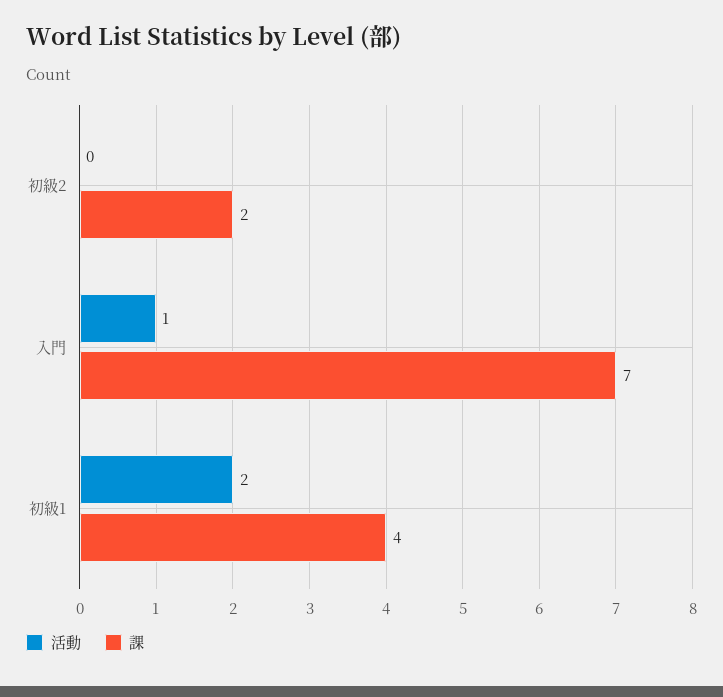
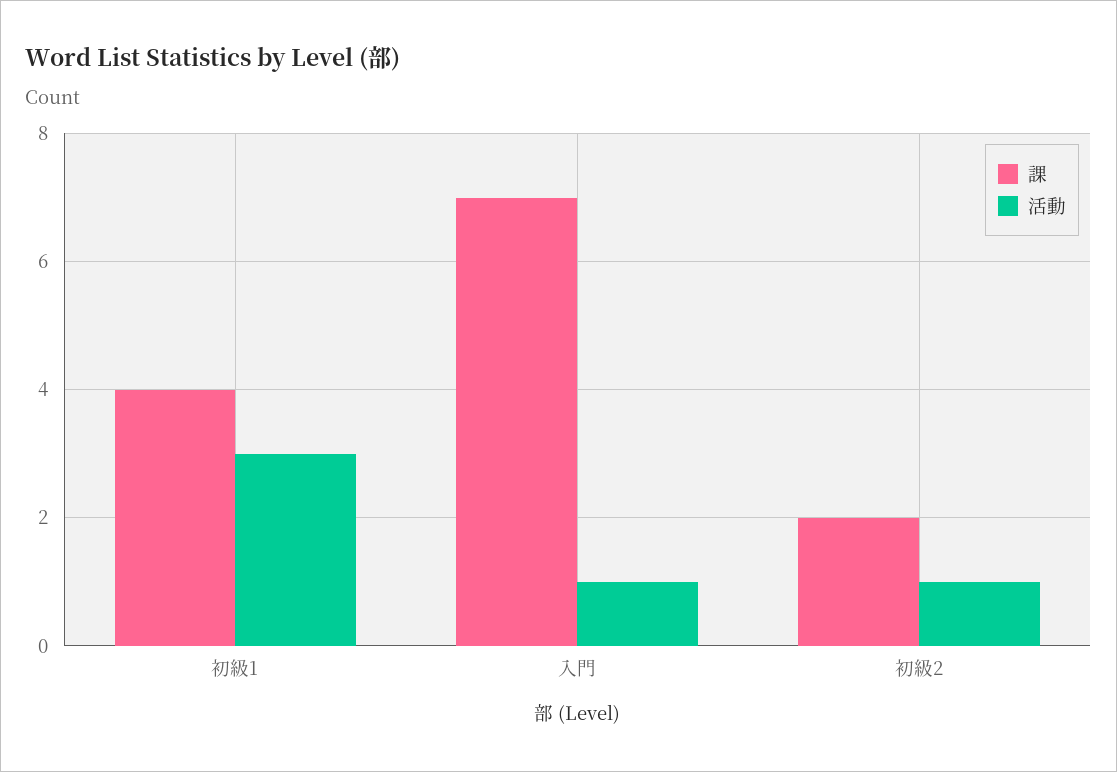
  {
    "活動": {
-     "初級2": 0,
+     "初級2": 1,
      "入門": 1,
-     "初級1": 2
+     "初級1": 3
    },
    "課": {
      "初級2": 2,
      "入門": 7,
      "初級1": 4
    }
  }

